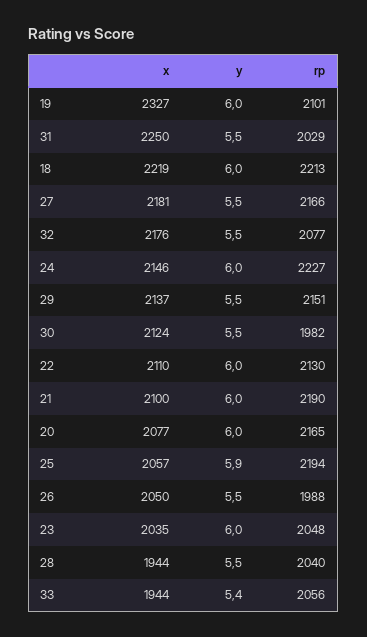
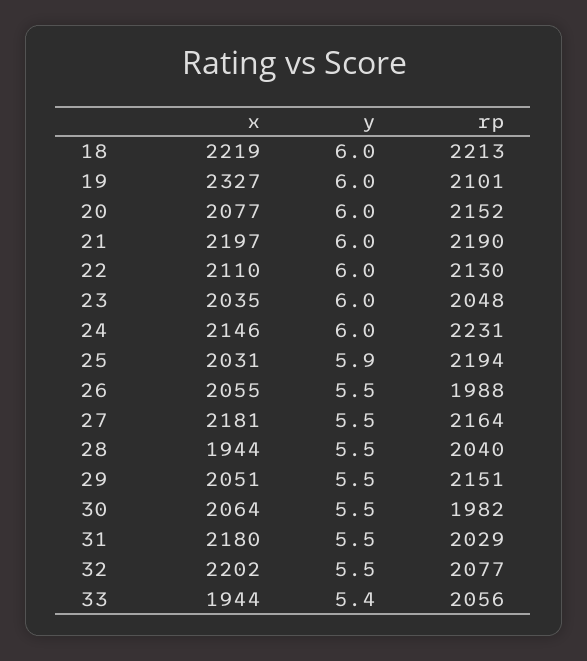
  {
    "x": {
      "19": 2327,
-     "31": 2250,
+     "31": 2180,
      "18": 2219,
      "27": 2181,
-     "32": 2176,
+     "32": 2202,
      "24": 2146,
-     "29": 2137,
+     "29": 2051,
-     "30": 2124,
+     "30": 2064,
      "22": 2110,
-     "21": 2100,
+     "21": 2197,
      "20": 2077,
-     "25": 2057,
+     "25": 2031,
-     "26": 2050,
+     "26": 2055,
      "23": 2035,
      "28": 1944,
      "33": 1944
    },
    "y": {
      "19": 6,
      "31": 5.5,
      "18": 6,
      "27": 5.5,
      "32": 5.5,
      "24": 6,
      "29": 5.5,
      "30": 5.5,
      "22": 6,
      "21": 6,
      "20": 6,
      "25": 5.9,
      "26": 5.5,
      "23": 6,
      "28": 5.5,
      "33": 5.4
    },
    "rp": {
      "19": 2101,
      "31": 2029,
      "18": 2213,
-     "27": 2166,
+     "27": 2164,
      "32": 2077,
-     "24": 2227,
+     "24": 2231,
      "29": 2151,
      "30": 1982,
      "22": 2130,
      "21": 2190,
-     "20": 2165,
+     "20": 2152,
      "25": 2194,
      "26": 1988,
      "23": 2048,
      "28": 2040,
      "33": 2056
    }
  }

